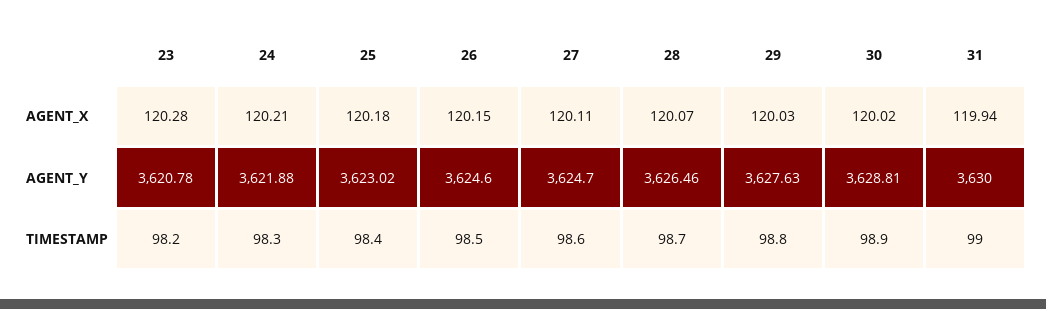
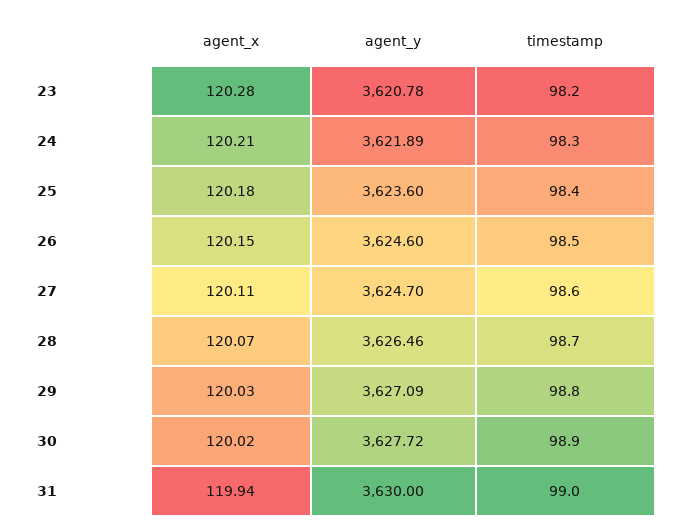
  {
    "23": {
      "AGENT_X": 120.28,
      "AGENT_Y": 3620.78,
      "TIMESTAMP": 98.2
    },
    "24": {
      "AGENT_X": 120.21,
-     "AGENT_Y": 3621.88,
+     "AGENT_Y": 3621.89,
      "TIMESTAMP": 98.3
    },
    "25": {
      "AGENT_X": 120.18,
-     "AGENT_Y": 3623.02,
+     "AGENT_Y": 3623.6,
      "TIMESTAMP": 98.4
    },
    "26": {
      "AGENT_X": 120.15,
      "AGENT_Y": 3624.6,
      "TIMESTAMP": 98.5
    },
    "27": {
      "AGENT_X": 120.11,
      "AGENT_Y": 3624.7,
      "TIMESTAMP": 98.6
    },
    "28": {
      "AGENT_X": 120.07,
      "AGENT_Y": 3626.46,
      "TIMESTAMP": 98.7
    },
    "29": {
      "AGENT_X": 120.03,
-     "AGENT_Y": 3627.63,
+     "AGENT_Y": 3627.09,
      "TIMESTAMP": 98.8
    },
    "30": {
      "AGENT_X": 120.02,
-     "AGENT_Y": 3628.81,
+     "AGENT_Y": 3627.72,
      "TIMESTAMP": 98.9
    },
    "31": {
      "AGENT_X": 119.94,
      "AGENT_Y": 3630,
      "TIMESTAMP": 99
    }
  }

